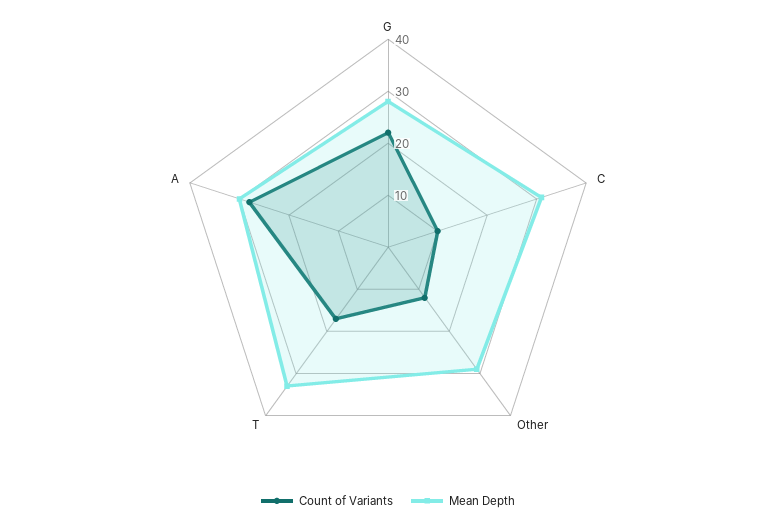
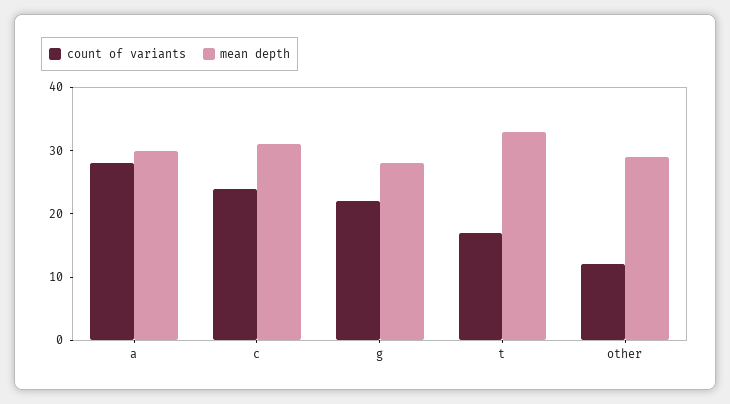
  {
    "Count of Variants": {
      "G": 20,
-     "C": 10,
+     "C": 25,
      "Other": 10,
      "T": 15,
      "A": 30
    },
    "Mean Depth": {
      "G": 30,
      "C": 30,
      "Other": 30,
      "T": 35,
      "A": 30
    }
  }

